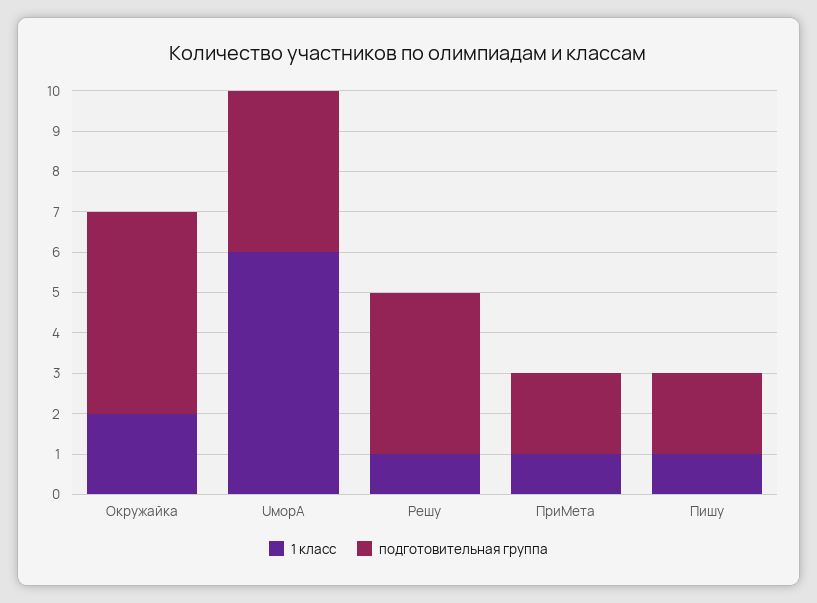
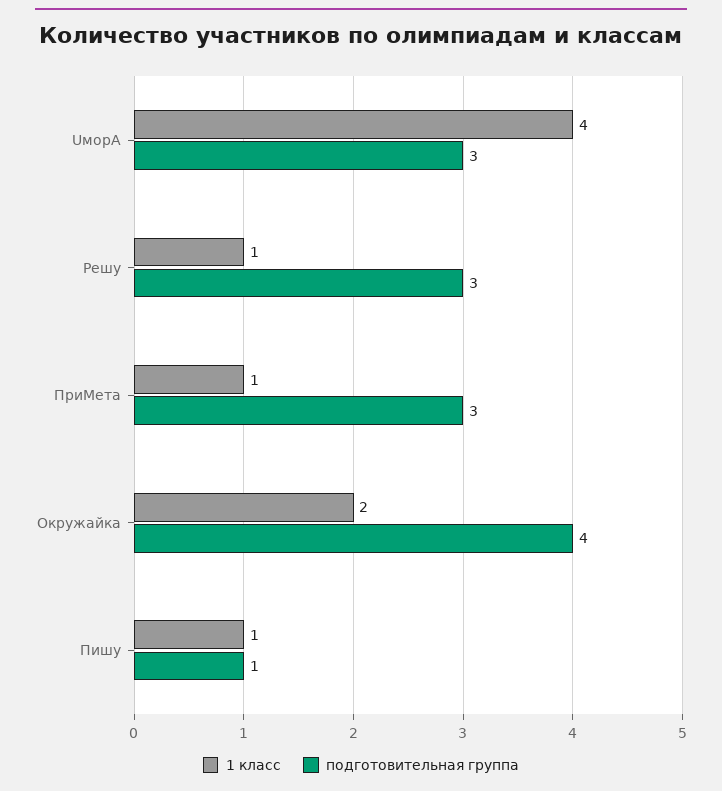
  {
    "1 класс": {
      "Окружайка": 2,
-     "UморА": 6,
+     "UморА": 4,
      "Решу": 1,
      "ПриМета": 1,
      "Пишу": 1
    },
    "подготовительная группа": {
-     "Окружайка": 5,
+     "Окружайка": 4,
-     "UморА": 4,
+     "UморА": 3,
-     "Решу": 4,
+     "Решу": 3,
-     "ПриМета": 2,
+     "ПриМета": 3,
-     "Пишу": 2
+     "Пишу": 1
    }
  }

